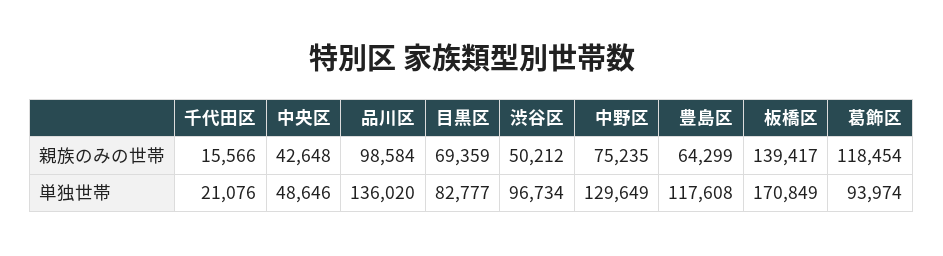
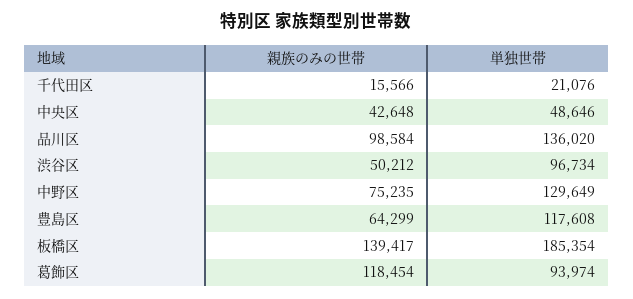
  {
    "千代田区": {
      "親族のみの世帯": 15566,
      "単独世帯": 21076
    },
    "中央区": {
      "親族のみの世帯": 42648,
      "単独世帯": 48646
    },
    "品川区": {
      "親族のみの世帯": 98584,
      "単独世帯": 136020
    },
-   "目黒区": {
-     "親族のみの世帯": 69359,
-     "単独世帯": 82777
-   },
    "渋谷区": {
      "親族のみの世帯": 50212,
      "単独世帯": 96734
    },
    "中野区": {
      "親族のみの世帯": 75235,
      "単独世帯": 129649
    },
    "豊島区": {
      "親族のみの世帯": 64299,
      "単独世帯": 117608
    },
    "板橋区": {
      "親族のみの世帯": 139417,
-     "単独世帯": 170849
+     "単独世帯": 185354
    },
    "葛飾区": {
      "親族のみの世帯": 118454,
      "単独世帯": 93974
    }
  }

